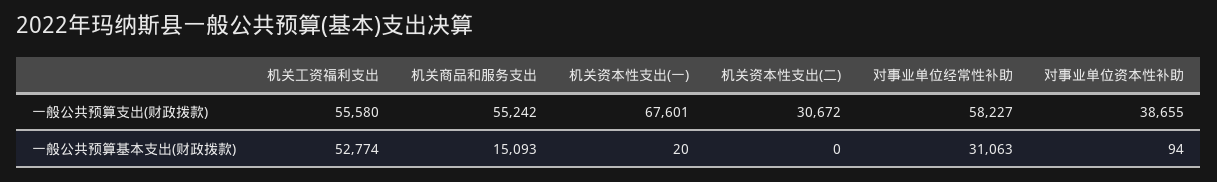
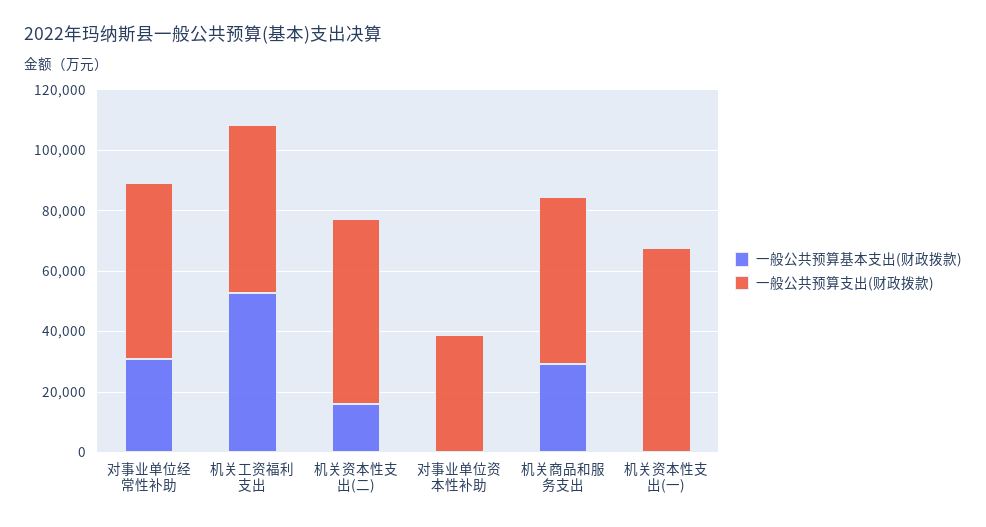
  {
    "一般公共预算支出(财政拨款)": {
      "机关工资福利支出": 55580,
      "机关商品和服务支出": 55242,
      "机关资本性支出(一)": 67601,
-     "机关资本性支出(二)": 30672,
+     "机关资本性支出(二)": 60000,
      "对事业单位经常性补助": 58227,
      "对事业单位资本性补助": 38655
    },
    "一般公共预算基本支出(财政拨款)": {
      "机关工资福利支出": 52774,
-     "机关商品和服务支出": 15093,
+     "机关商品和服务支出": 30000,
      "机关资本性支出(一)": 20,
-     "机关资本性支出(二)": 0,
+     "机关资本性支出(二)": 15000,
      "对事业单位经常性补助": 31063,
      "对事业单位资本性补助": 94
    }
  }

